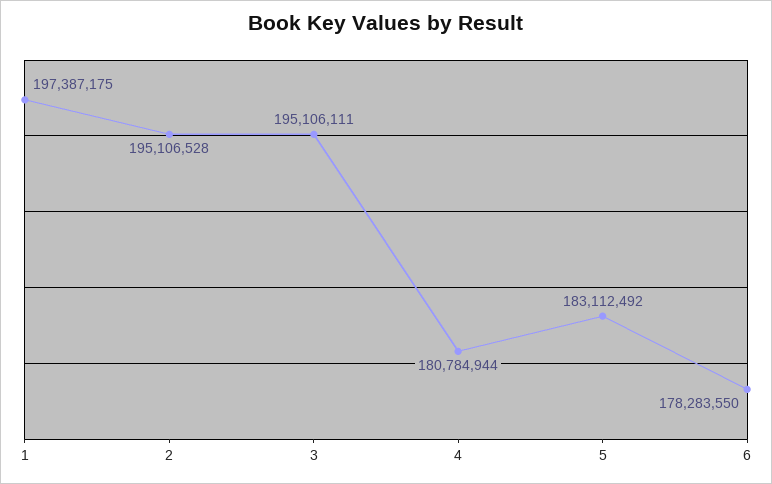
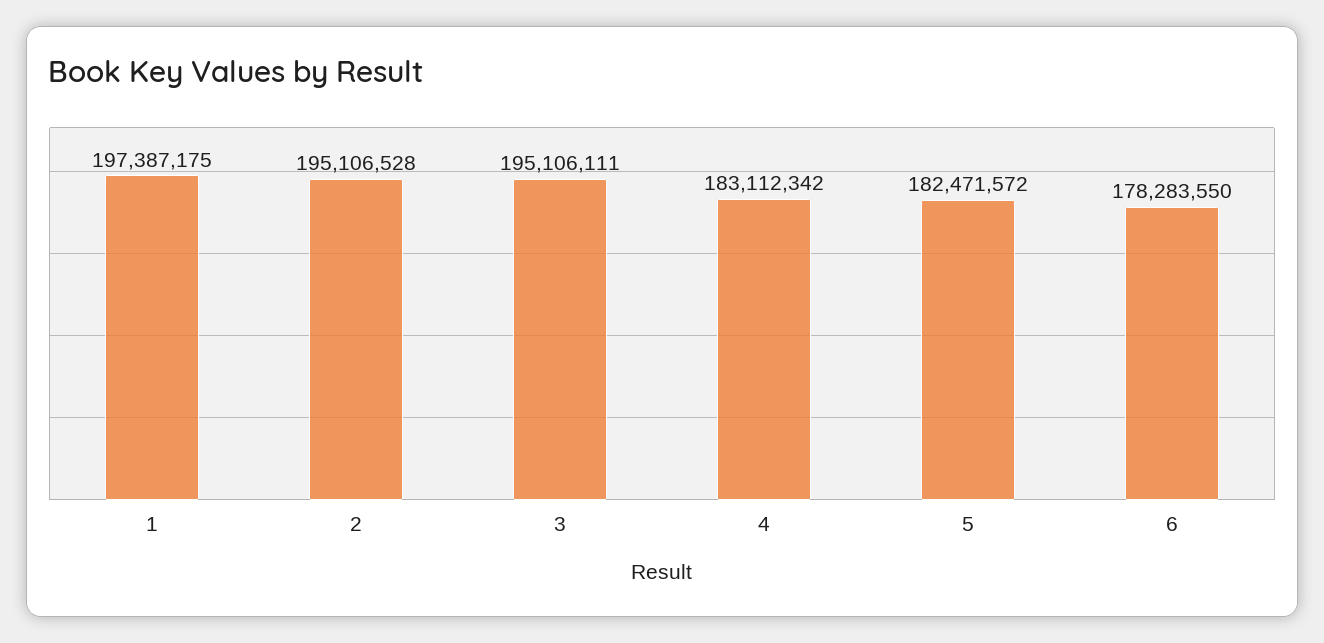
  {
    "1": 197387175,
    "2": 195106528,
    "3": 195106111,
-   "4": 180784944,
+   "4": 183112342,
-   "5": 183112492,
+   "5": 182471572,
    "6": 178283550
  }

